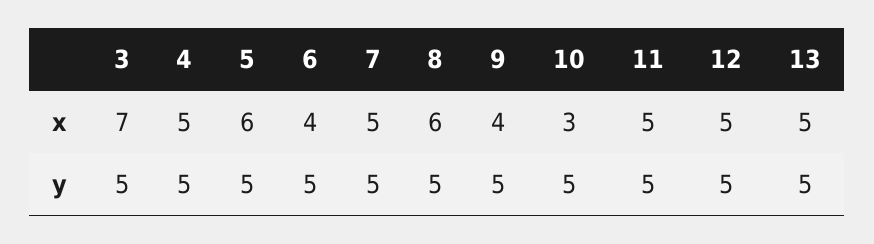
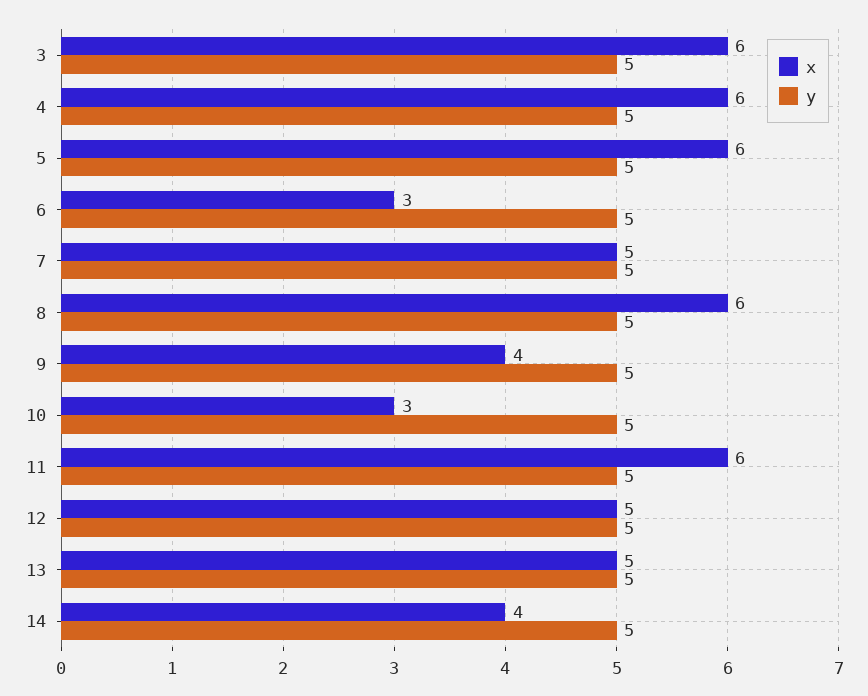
  {
    "x": {
-     "3": 7,
+     "3": 6,
-     "4": 5,
+     "4": 6,
      "5": 6,
-     "6": 4,
+     "6": 3,
      "7": 5,
      "8": 6,
      "9": 4,
      "10": 3,
-     "11": 5,
+     "11": 6,
      "12": 5,
-     "13": 5
+     "13": 5,
+     "14": 4
    },
    "y": {
      "3": 5,
      "4": 5,
      "5": 5,
      "6": 5,
      "7": 5,
      "8": 5,
      "9": 5,
      "10": 5,
      "11": 5,
      "12": 5,
-     "13": 5
+     "13": 5,
+     "14": 5
    }
  }

